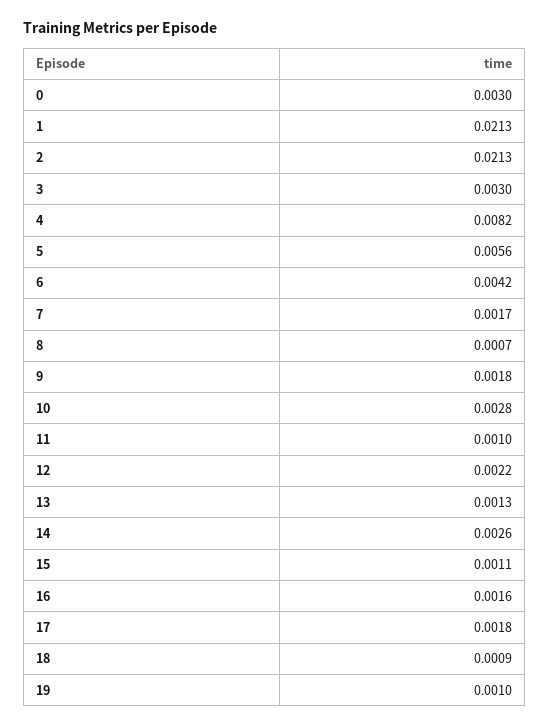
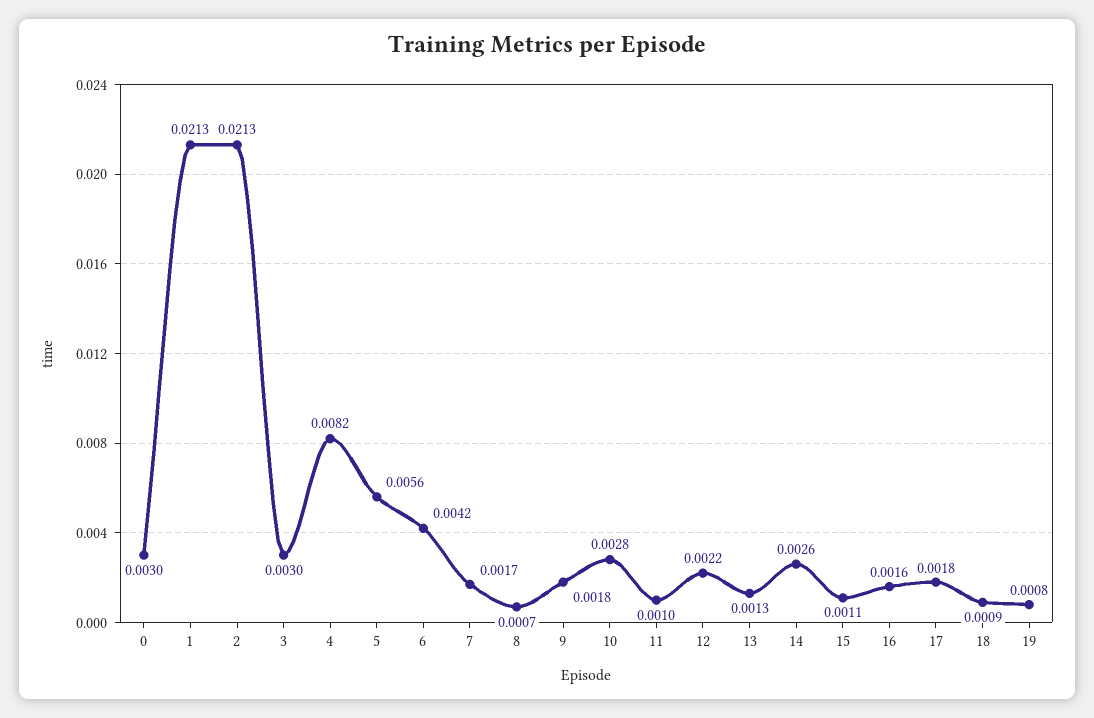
  {
    "0": 0.003,
    "1": 0.0213,
    "2": 0.0213,
    "3": 0.003,
    "4": 0.0082,
    "5": 0.0056,
    "6": 0.0042,
    "7": 0.0017,
    "8": 0.0007,
    "9": 0.0018,
    "10": 0.0028,
    "11": 0.001,
    "12": 0.0022,
    "13": 0.0013,
    "14": 0.0026,
    "15": 0.0011,
    "16": 0.0016,
    "17": 0.0018,
    "18": 0.0009,
-   "19": 0.001
+   "19": 0.0008
  }

